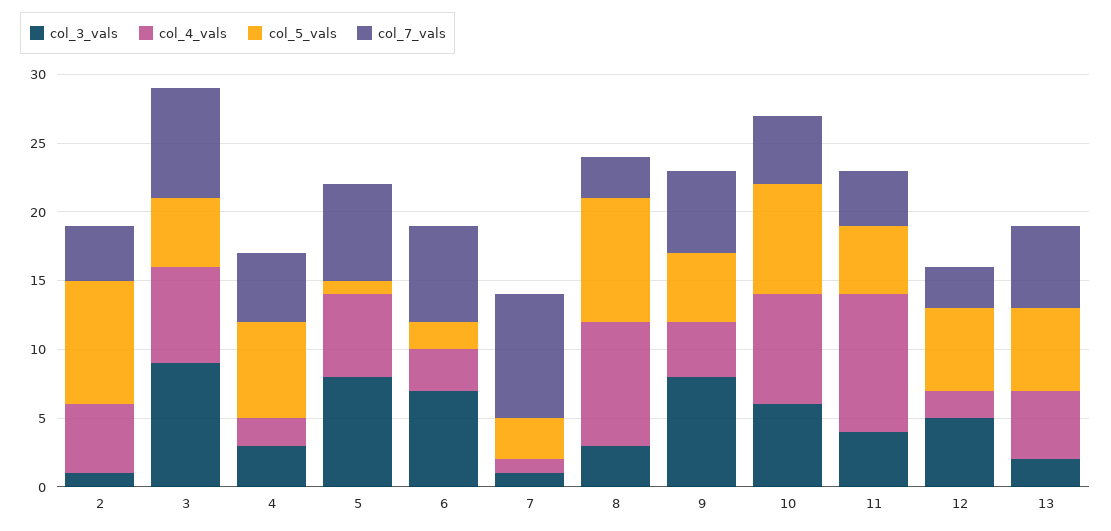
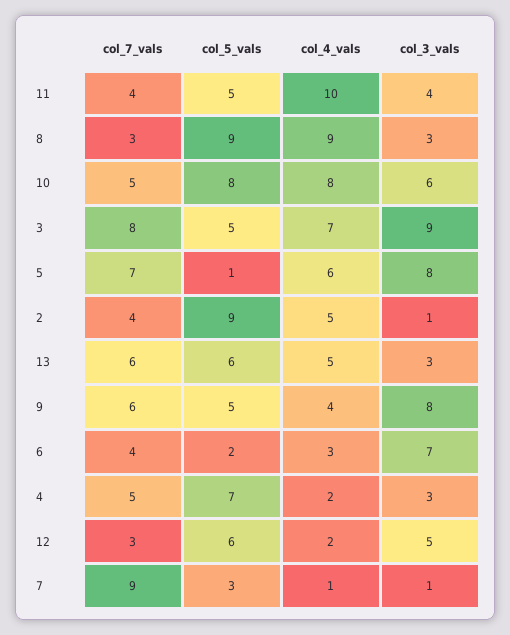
  {
    "col_3_vals": {
      "2": 1,
      "3": 9,
      "4": 3,
      "5": 8,
      "6": 7,
      "7": 1,
      "8": 3,
      "9": 8,
      "10": 6,
      "11": 4,
      "12": 5,
-     "13": 2
+     "13": 3
    },
    "col_4_vals": {
      "2": 5,
      "3": 7,
      "4": 2,
      "5": 6,
      "6": 3,
      "7": 1,
      "8": 9,
      "9": 4,
      "10": 8,
      "11": 10,
      "12": 2,
      "13": 5
    },
    "col_5_vals": {
      "2": 9,
      "3": 5,
      "4": 7,
      "5": 1,
      "6": 2,
      "7": 3,
      "8": 9,
      "9": 5,
      "10": 8,
      "11": 5,
      "12": 6,
      "13": 6
    },
    "col_7_vals": {
      "2": 4,
      "3": 8,
      "4": 5,
      "5": 7,
-     "6": 7,
+     "6": 4,
      "7": 9,
      "8": 3,
      "9": 6,
      "10": 5,
      "11": 4,
      "12": 3,
      "13": 6
    }
  }

